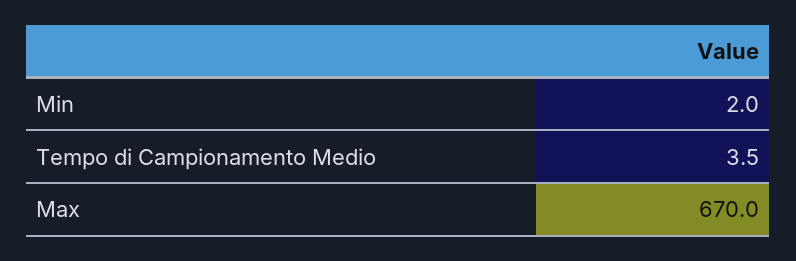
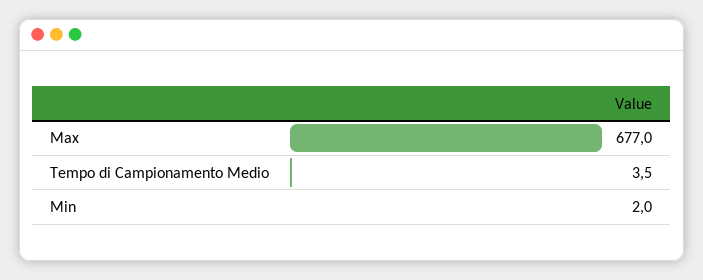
  {
    "Min": 2,
    "Tempo di Campionamento Medio": 3.5,
-   "Max": 670
+   "Max": 677
  }

